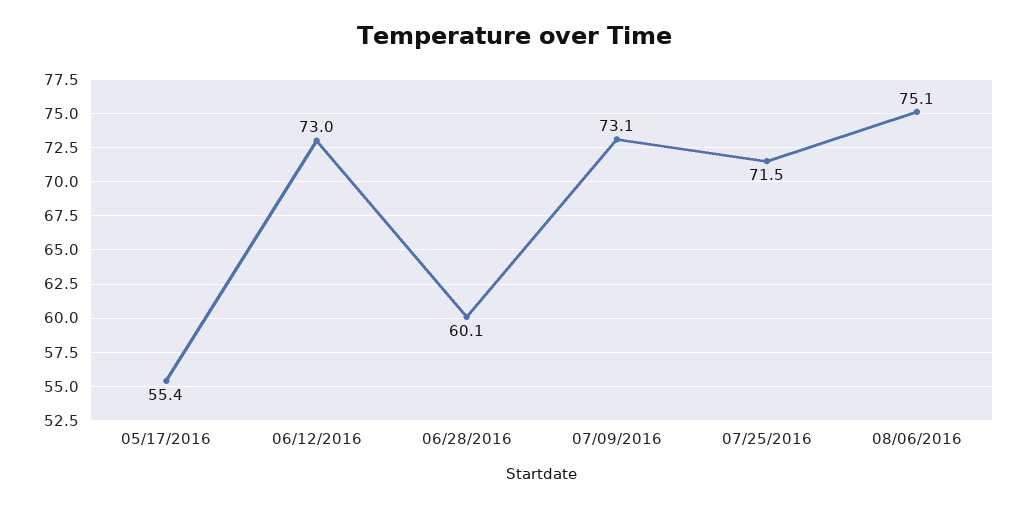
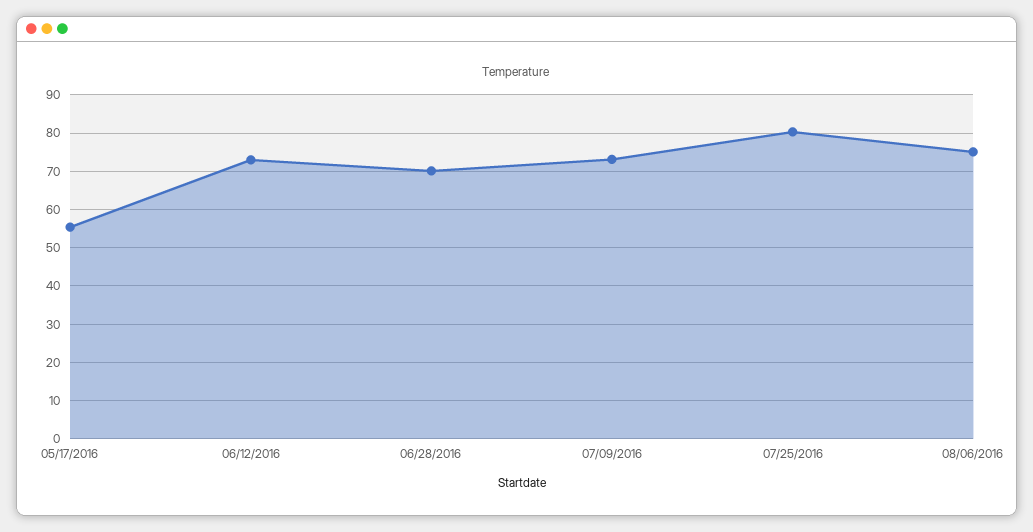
  {
    "05/17/2016": 55.4,
    "06/12/2016": 73,
-   "06/28/2016": 60.1,
+   "06/28/2016": 70,
    "07/09/2016": 73.1,
-   "07/25/2016": 71.5,
+   "07/25/2016": 80,
    "08/06/2016": 75.1
  }

